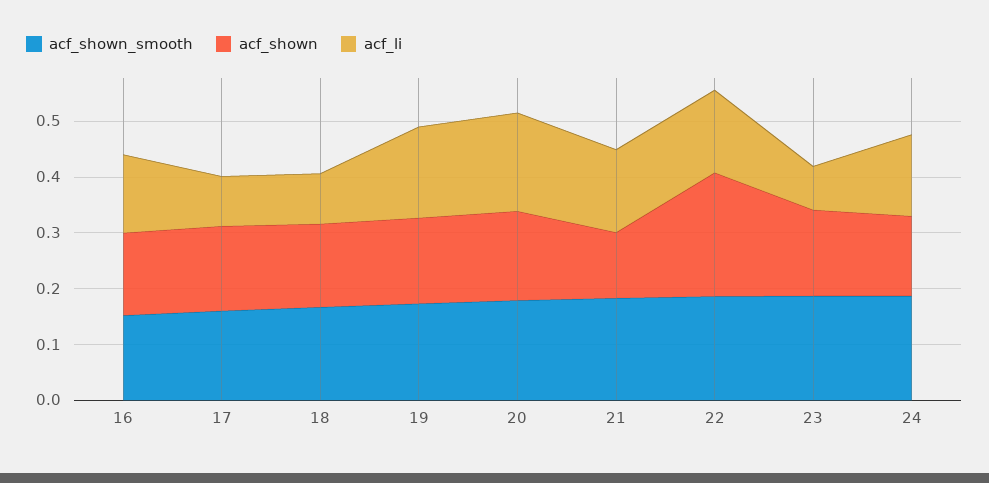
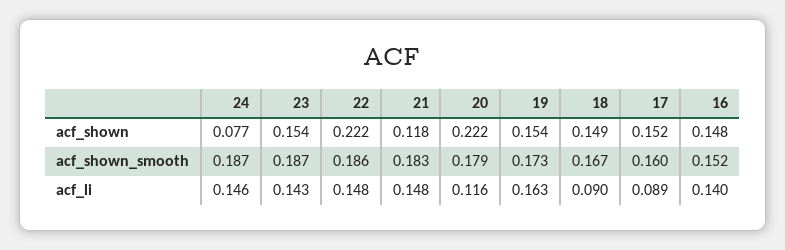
  {
    "acf_shown_smooth": {
      "16": 0.152,
      "17": 0.16,
      "18": 0.167,
      "19": 0.173,
      "20": 0.179,
      "21": 0.183,
      "22": 0.186,
      "23": 0.187,
      "24": 0.187
    },
    "acf_shown": {
      "16": 0.148,
      "17": 0.152,
      "18": 0.149,
      "19": 0.154,
-     "20": 0.16,
+     "20": 0.222,
      "21": 0.118,
      "22": 0.222,
      "23": 0.154,
-     "24": 0.14
+     "24": 0.077
    },
    "acf_li": {
      "16": 0.14,
      "17": 0.089,
      "18": 0.09,
      "19": 0.163,
-     "20": 0.18,
+     "20": 0.116,
      "21": 0.148,
      "22": 0.148,
-     "23": 0.08,
+     "23": 0.143,
      "24": 0.146
    }
  }

